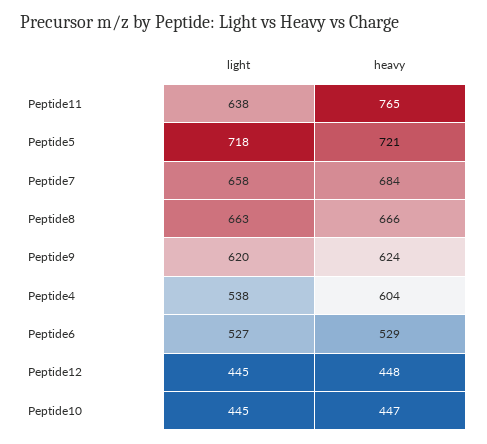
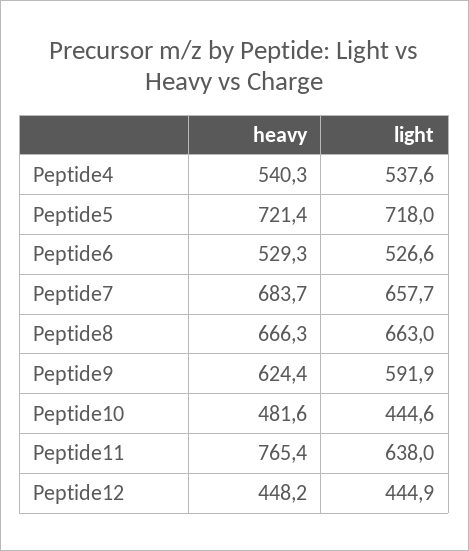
  {
    "light": {
      "Peptide11": 638,
      "Peptide5": 718,
      "Peptide7": 657.7,
      "Peptide8": 663,
-     "Peptide9": 620,
+     "Peptide9": 591.9,
      "Peptide4": 537.6,
      "Peptide6": 526.6,
      "Peptide12": 444.9,
      "Peptide10": 444.6
    },
    "heavy": {
      "Peptide11": 765.4,
      "Peptide5": 721.4,
      "Peptide7": 683.7,
      "Peptide8": 666.3,
      "Peptide9": 624.4,
-     "Peptide4": 604,
+     "Peptide4": 540.3,
      "Peptide6": 529.3,
      "Peptide12": 448.2,
-     "Peptide10": 447
+     "Peptide10": 481.6
    }
  }

